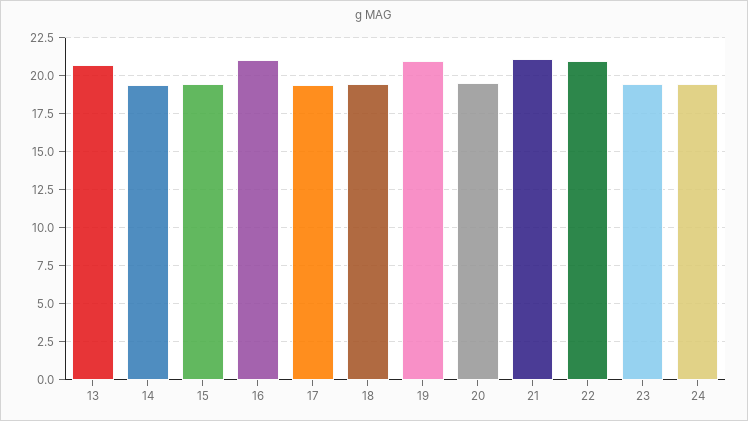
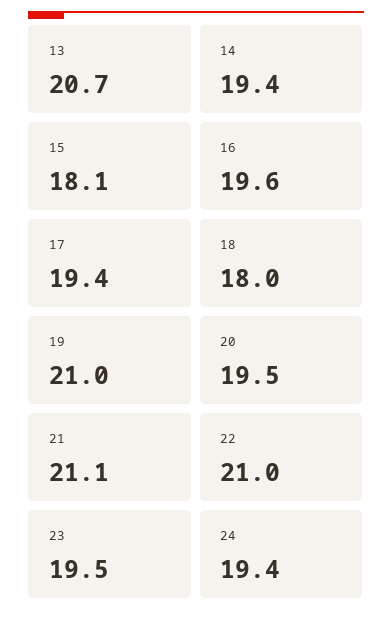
  {
    "13": 20.7,
    "14": 19.4,
-   "15": 19.5,
+   "15": 18.1,
-   "16": 21,
+   "16": 19.6,
    "17": 19.4,
-   "18": 19.5,
+   "18": 18,
    "19": 21,
    "20": 19.5,
    "21": 21.1,
    "22": 21,
    "23": 19.5,
    "24": 19.4
  }

